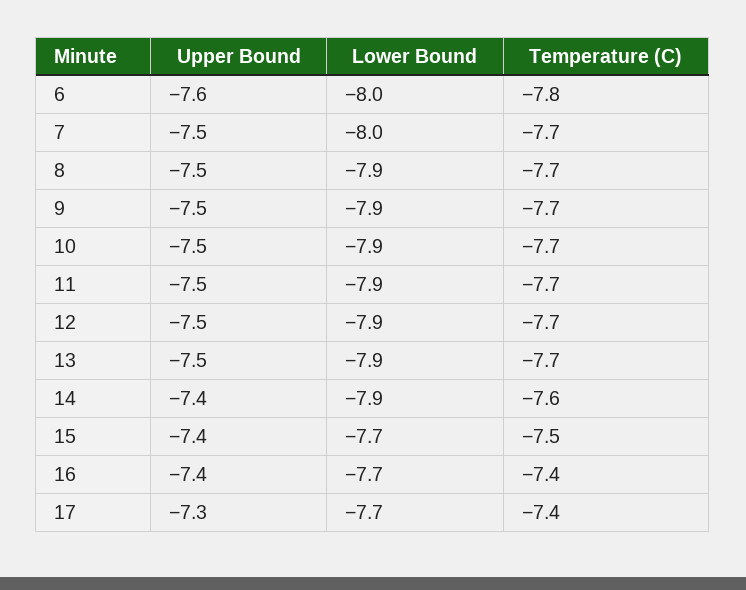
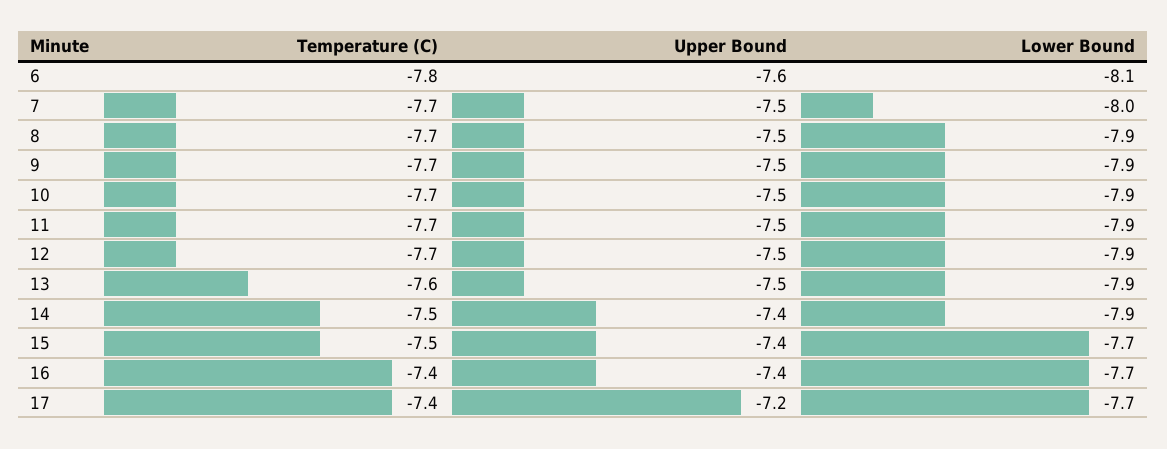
  {
    "Upper Bound": {
      "6": -7.6,
      "7": -7.5,
      "8": -7.5,
      "9": -7.5,
      "10": -7.5,
      "11": -7.5,
      "12": -7.5,
      "13": -7.5,
      "14": -7.4,
      "15": -7.4,
      "16": -7.4,
-     "17": -7.3
+     "17": -7.2
    },
    "Lower Bound": {
-     "6": -8,
+     "6": -8.1,
      "7": -8,
      "8": -7.9,
      "9": -7.9,
      "10": -7.9,
      "11": -7.9,
      "12": -7.9,
      "13": -7.9,
      "14": -7.9,
      "15": -7.7,
      "16": -7.7,
      "17": -7.7
    },
    "Temperature (C)": {
      "6": -7.8,
      "7": -7.7,
      "8": -7.7,
      "9": -7.7,
      "10": -7.7,
      "11": -7.7,
      "12": -7.7,
-     "13": -7.7,
+     "13": -7.6,
-     "14": -7.6,
+     "14": -7.5,
      "15": -7.5,
      "16": -7.4,
      "17": -7.4
    }
  }

